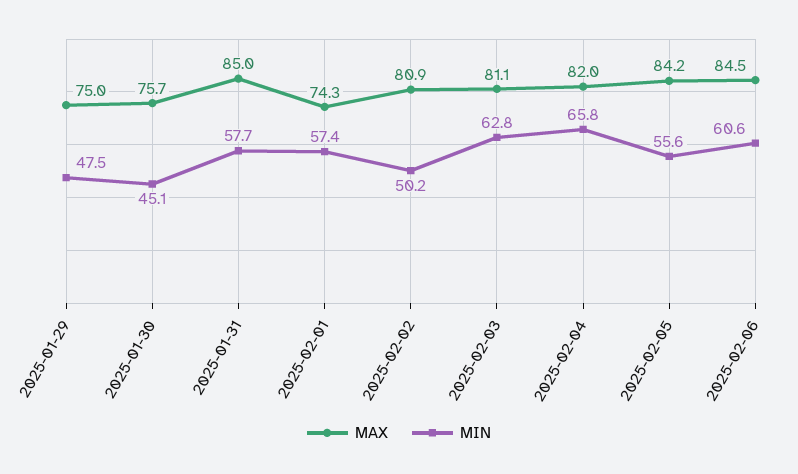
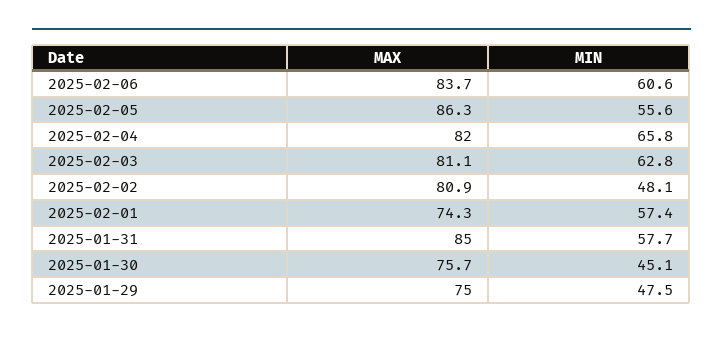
  {
    "MAX": {
      "2025-01-29": 75,
      "2025-01-30": 75.7,
      "2025-01-31": 85,
      "2025-02-01": 74.3,
      "2025-02-02": 80.9,
      "2025-02-03": 81.1,
      "2025-02-04": 82,
-     "2025-02-05": 84.2,
+     "2025-02-05": 86.3,
-     "2025-02-06": 84.5
+     "2025-02-06": 83.7
    },
    "MIN": {
      "2025-01-29": 47.5,
      "2025-01-30": 45.1,
      "2025-01-31": 57.7,
      "2025-02-01": 57.4,
-     "2025-02-02": 50.2,
+     "2025-02-02": 48.1,
      "2025-02-03": 62.8,
      "2025-02-04": 65.8,
      "2025-02-05": 55.6,
      "2025-02-06": 60.6
    }
  }

